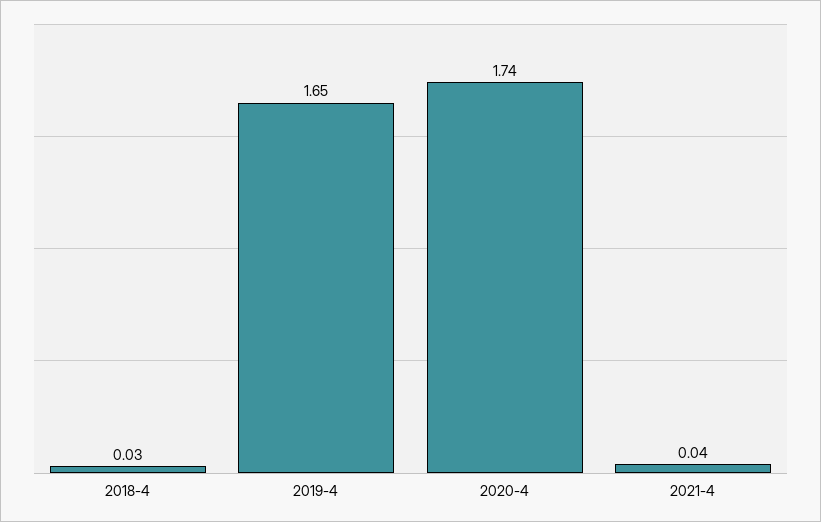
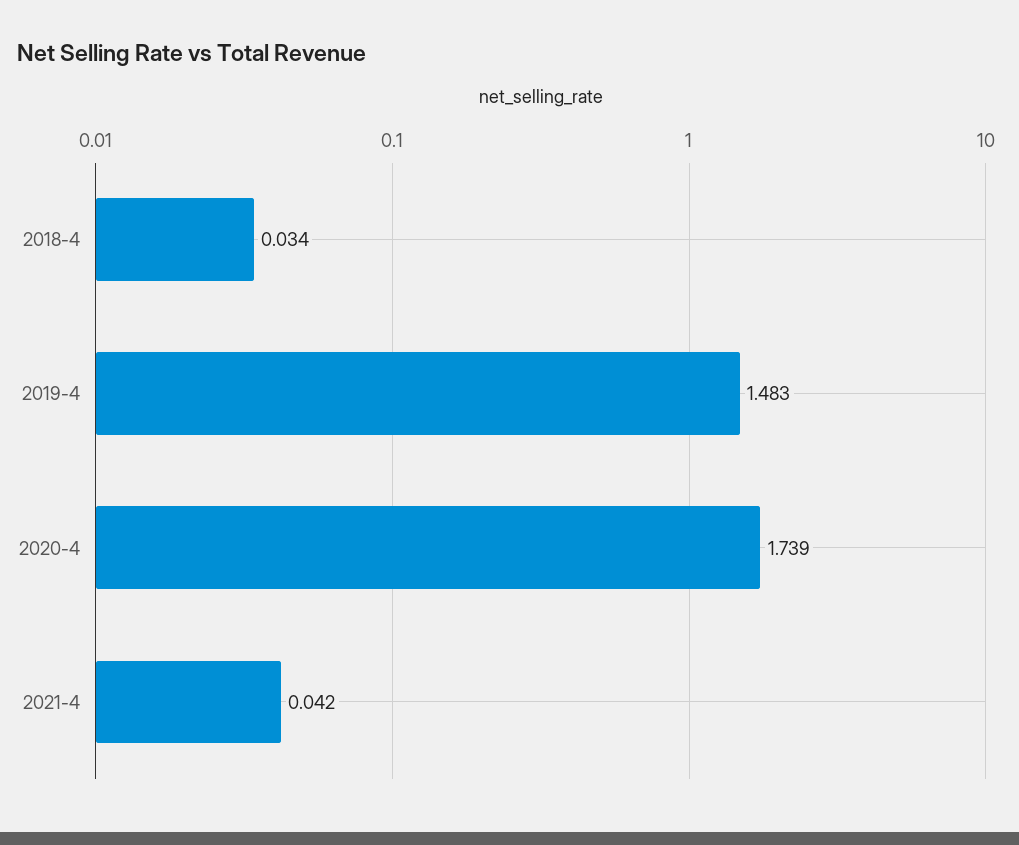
  {
    "2018-4": 0.034,
-   "2019-4": 1.65,
+   "2019-4": 1.483,
    "2020-4": 1.739,
    "2021-4": 0.042
  }

